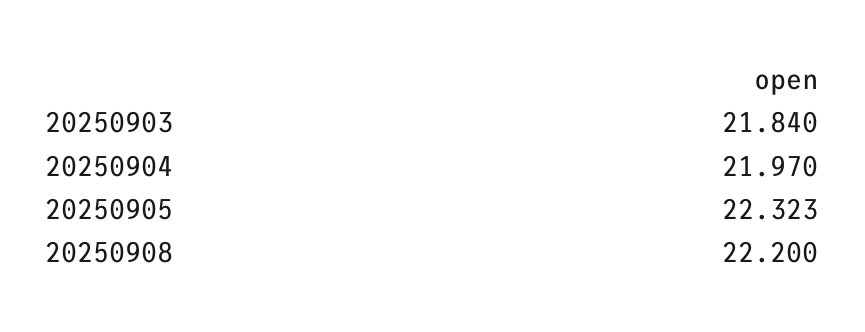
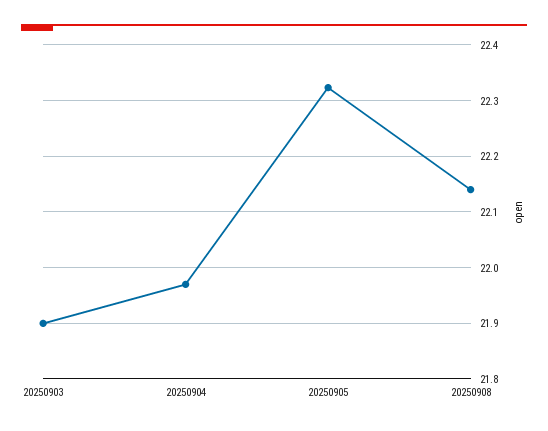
  {
-   "20250903": 21.84,
+   "20250903": 21.9,
    "20250904": 21.97,
    "20250905": 22.323,
-   "20250908": 22.2
+   "20250908": 22.14
  }

